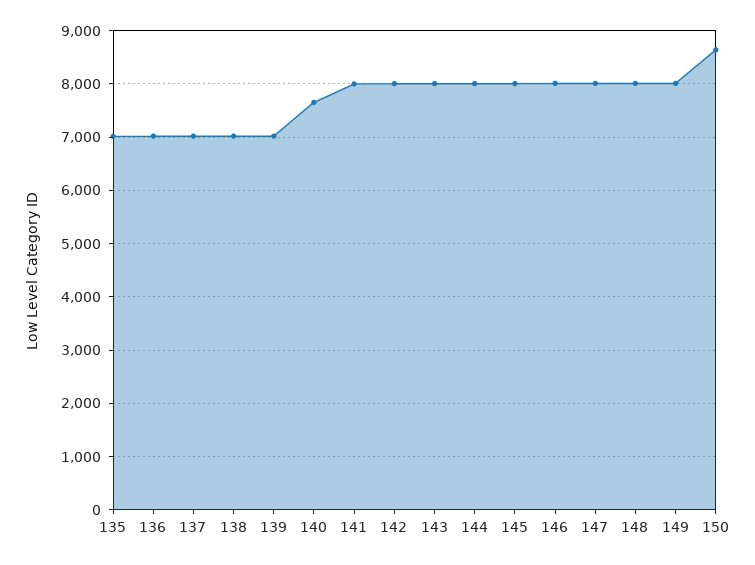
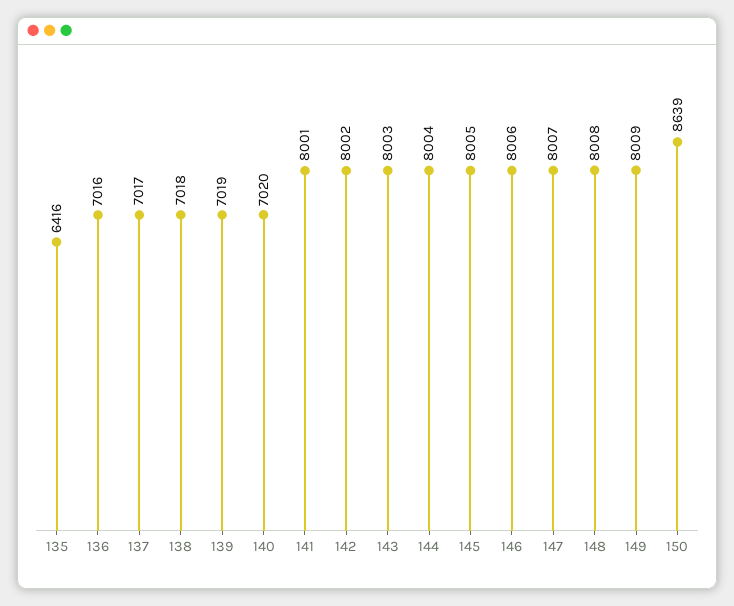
  {
-   "135": 7000,
+   "135": 6416,
    "136": 7016,
    "137": 7017,
    "138": 7018,
    "139": 7019,
-   "140": 7600,
+   "140": 7020,
    "141": 8001,
    "142": 8002,
    "143": 8003,
    "144": 8004,
    "145": 8005,
    "146": 8006,
    "147": 8007,
    "148": 8008,
    "149": 8009,
    "150": 8639
  }

